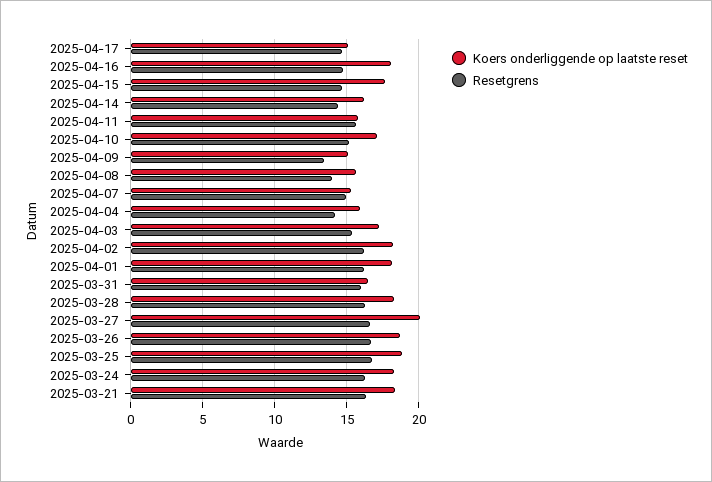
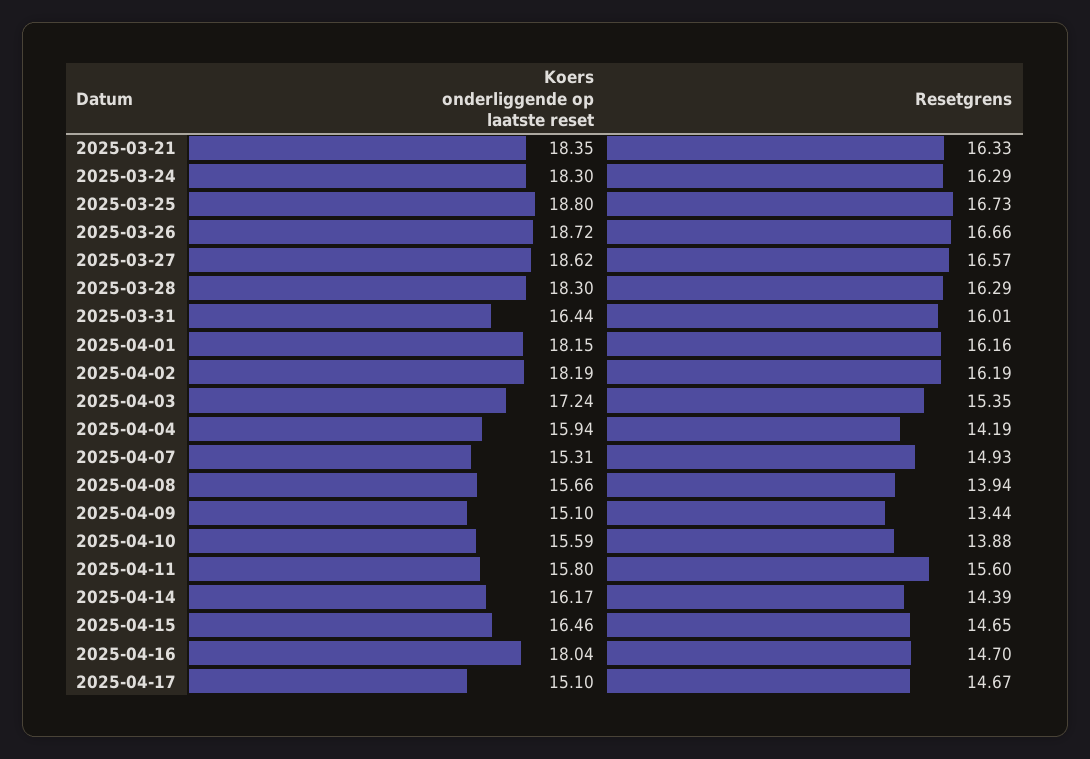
  {
    "Koers onderliggende op laatste reset": {
      "2025-04-17": 15.1,
      "2025-04-16": 18.04,
-     "2025-04-15": 17.5,
+     "2025-04-15": 16.46,
      "2025-04-14": 16.17,
      "2025-04-11": 15.8,
-     "2025-04-10": 17,
+     "2025-04-10": 15.59,
      "2025-04-09": 15.1,
      "2025-04-08": 15.66,
      "2025-04-07": 15.31,
      "2025-04-04": 15.94,
      "2025-04-03": 17.24,
      "2025-04-02": 18.19,
      "2025-04-01": 18.15,
      "2025-03-31": 16.44,
      "2025-03-28": 18.3,
-     "2025-03-27": 20,
+     "2025-03-27": 18.62,
      "2025-03-26": 18.72,
      "2025-03-25": 18.8,
      "2025-03-24": 18.3,
      "2025-03-21": 18.35
    },
    "Resetgrens": {
      "2025-04-17": 14.67,
      "2025-04-16": 14.7,
      "2025-04-15": 14.65,
      "2025-04-14": 14.39,
      "2025-04-11": 15.6,
-     "2025-04-10": 15,
+     "2025-04-10": 13.88,
      "2025-04-09": 13.44,
      "2025-04-08": 13.94,
      "2025-04-07": 14.93,
      "2025-04-04": 14.19,
      "2025-04-03": 15.35,
      "2025-04-02": 16.19,
      "2025-04-01": 16.16,
      "2025-03-31": 16.01,
      "2025-03-28": 16.29,
      "2025-03-27": 16.57,
      "2025-03-26": 16.66,
      "2025-03-25": 16.73,
      "2025-03-24": 16.29,
      "2025-03-21": 16.33
    }
  }

